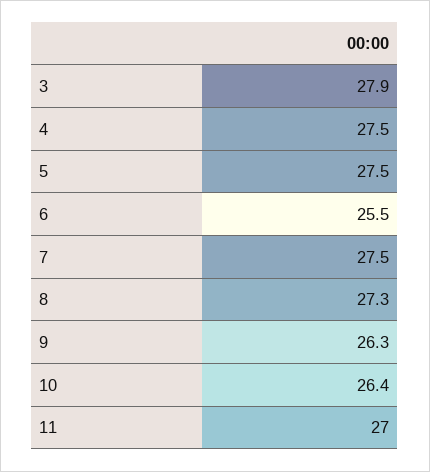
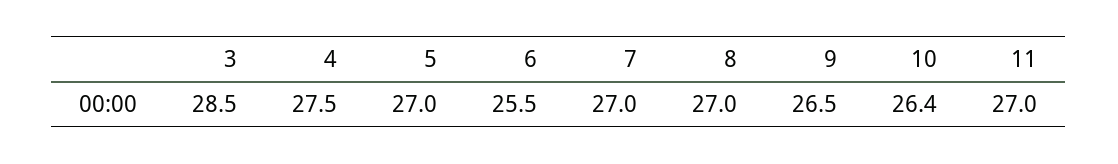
  {
-   "3": 27.9,
+   "3": 28.5,
    "4": 27.5,
-   "5": 27.5,
+   "5": 27,
    "6": 25.5,
-   "7": 27.5,
+   "7": 27,
-   "8": 27.3,
+   "8": 27,
-   "9": 26.3,
+   "9": 26.5,
    "10": 26.4,
    "11": 27
  }

